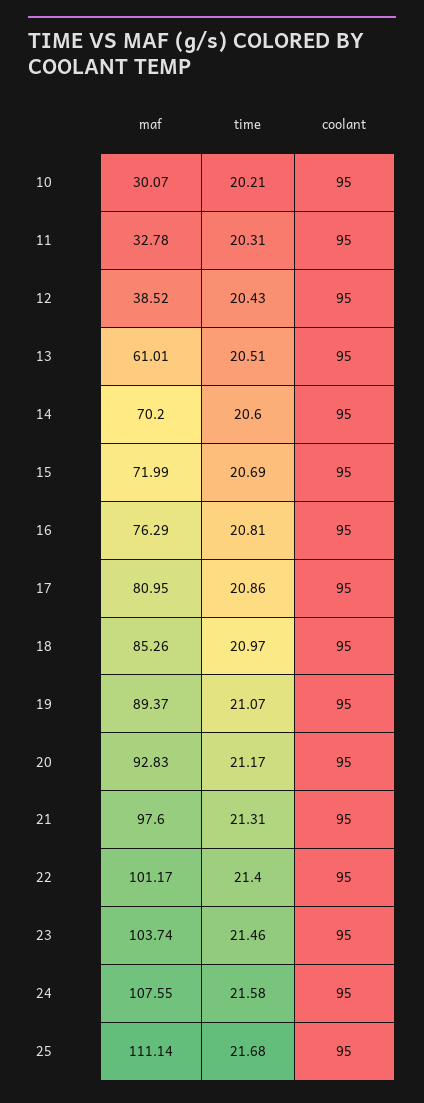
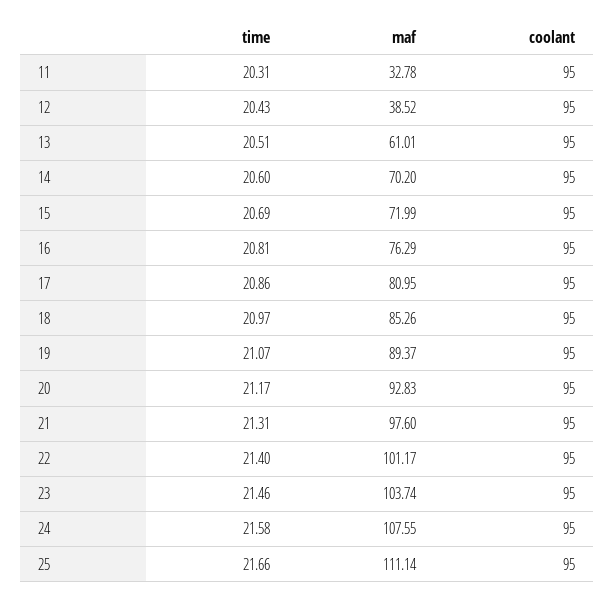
  {
    "maf": {
-     "10": 30.07,
      "11": 32.78,
      "12": 38.52,
      "13": 61.01,
      "14": 70.2,
      "15": 71.99,
      "16": 76.29,
      "17": 80.95,
      "18": 85.26,
      "19": 89.37,
      "20": 92.83,
      "21": 97.6,
      "22": 101.17,
      "23": 103.74,
      "24": 107.55,
      "25": 111.14
    },
    "time": {
-     "10": 20.21,
      "11": 20.31,
      "12": 20.43,
      "13": 20.51,
      "14": 20.6,
      "15": 20.69,
      "16": 20.81,
      "17": 20.86,
      "18": 20.97,
      "19": 21.07,
      "20": 21.17,
      "21": 21.31,
      "22": 21.4,
      "23": 21.46,
      "24": 21.58,
-     "25": 21.68
+     "25": 21.66
    },
    "coolant": {
-     "10": 95,
      "11": 95,
      "12": 95,
      "13": 95,
      "14": 95,
      "15": 95,
      "16": 95,
      "17": 95,
      "18": 95,
      "19": 95,
      "20": 95,
      "21": 95,
      "22": 95,
      "23": 95,
      "24": 95,
      "25": 95
    }
  }

